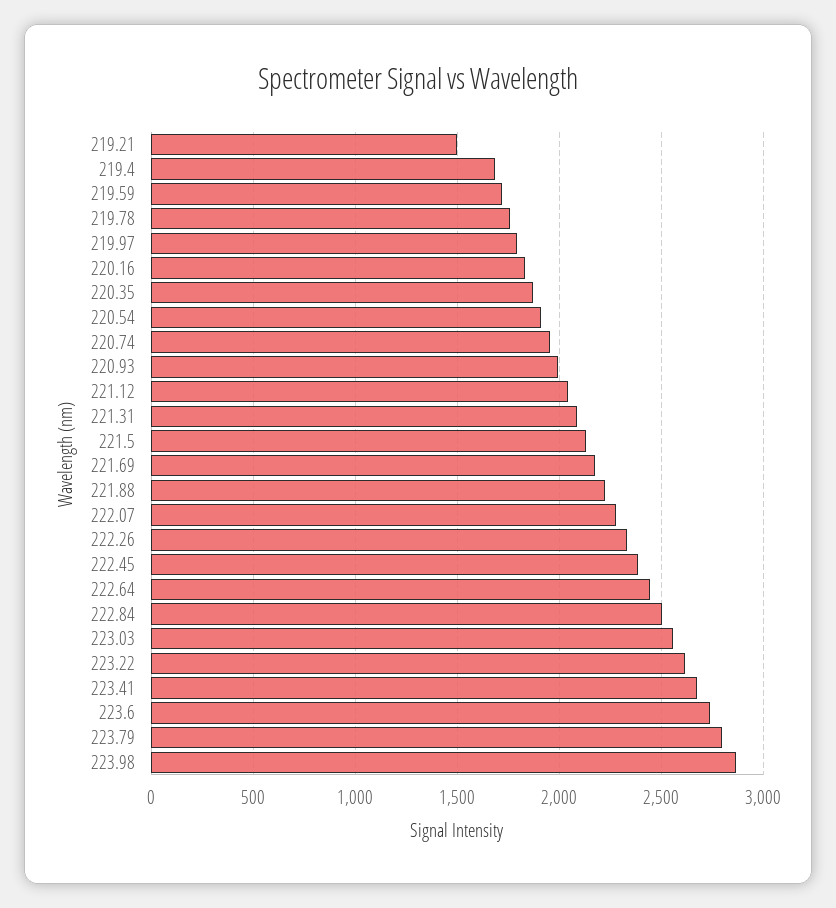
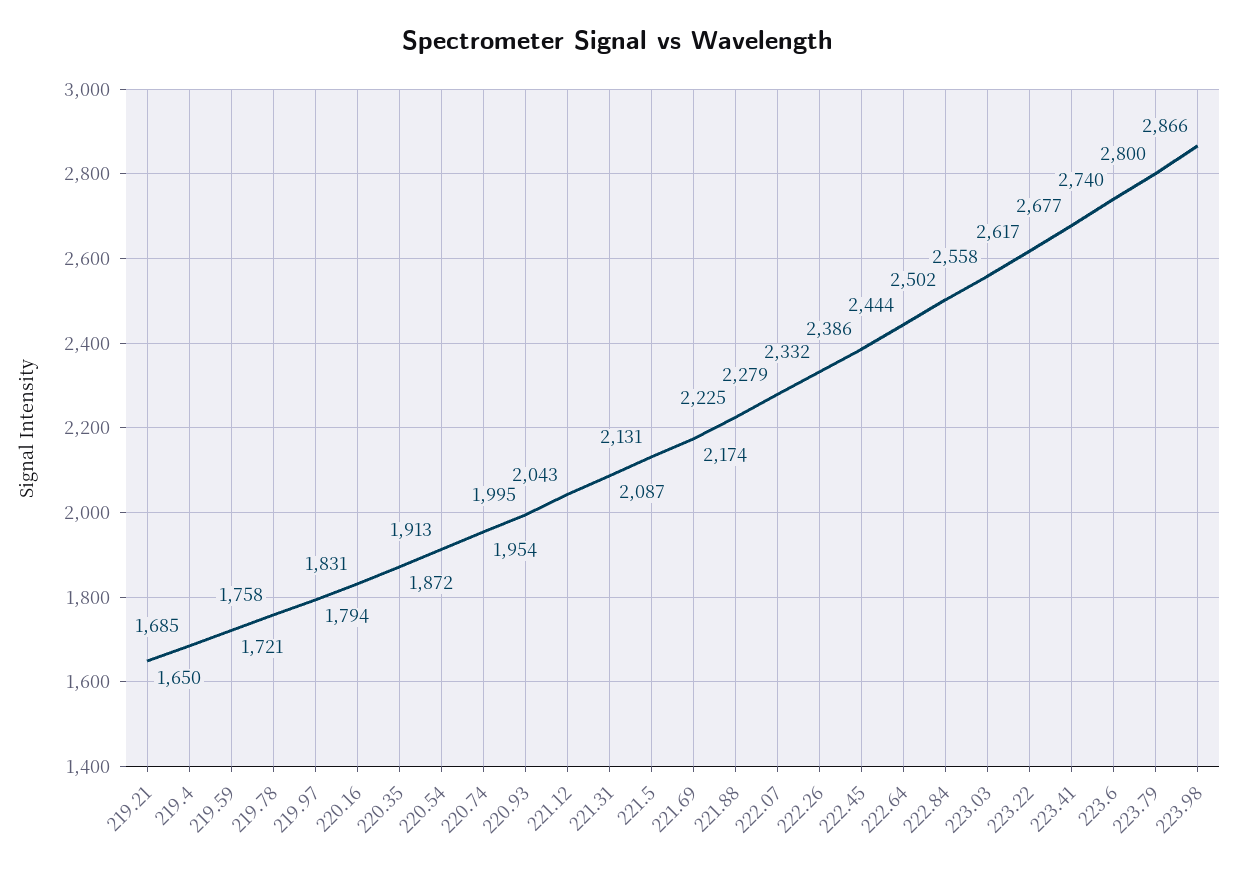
  {
-   "219.21": 1500,
+   "219.21": 1650,
    "219.4": 1685,
    "219.59": 1721,
    "219.78": 1758,
    "219.97": 1794,
    "220.16": 1831,
    "220.35": 1872,
    "220.54": 1913,
    "220.74": 1954,
    "220.93": 1995,
    "221.12": 2043,
    "221.31": 2087,
    "221.5": 2131,
    "221.69": 2174,
    "221.88": 2225,
    "222.07": 2279,
    "222.26": 2332,
    "222.45": 2386,
    "222.64": 2444,
    "222.84": 2502,
    "223.03": 2558,
    "223.22": 2617,
    "223.41": 2677,
    "223.6": 2740,
    "223.79": 2800,
    "223.98": 2866
  }

